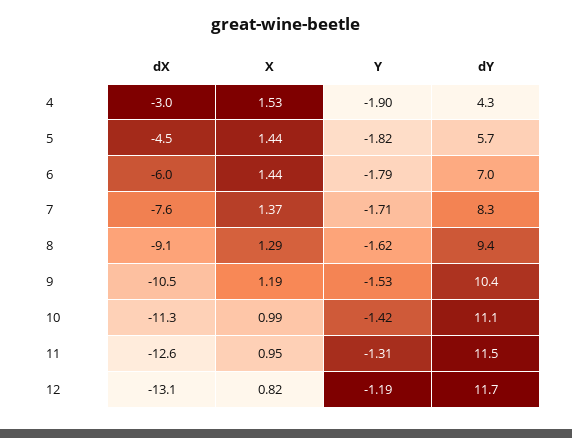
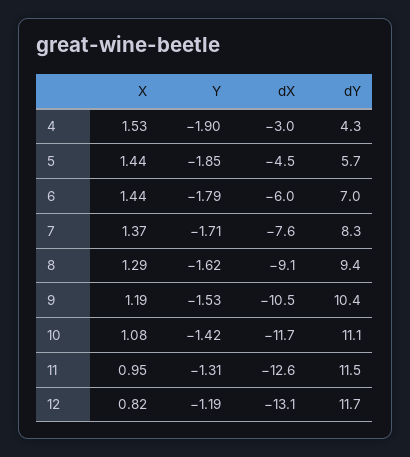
  {
    "dX": {
      "4": -3,
      "5": -4.5,
      "6": -6,
      "7": -7.6,
      "8": -9.1,
      "9": -10.5,
-     "10": -11.3,
+     "10": -11.7,
      "11": -12.6,
      "12": -13.1
    },
    "X": {
      "4": 1.53,
      "5": 1.44,
      "6": 1.44,
      "7": 1.37,
      "8": 1.29,
      "9": 1.19,
-     "10": 0.99,
+     "10": 1.08,
      "11": 0.95,
      "12": 0.82
    },
    "Y": {
      "4": -1.9,
-     "5": -1.82,
+     "5": -1.85,
      "6": -1.79,
      "7": -1.71,
      "8": -1.62,
      "9": -1.53,
      "10": -1.42,
      "11": -1.31,
      "12": -1.19
    },
    "dY": {
      "4": 4.3,
      "5": 5.7,
      "6": 7,
      "7": 8.3,
      "8": 9.4,
      "9": 10.4,
      "10": 11.1,
      "11": 11.5,
      "12": 11.7
    }
  }

